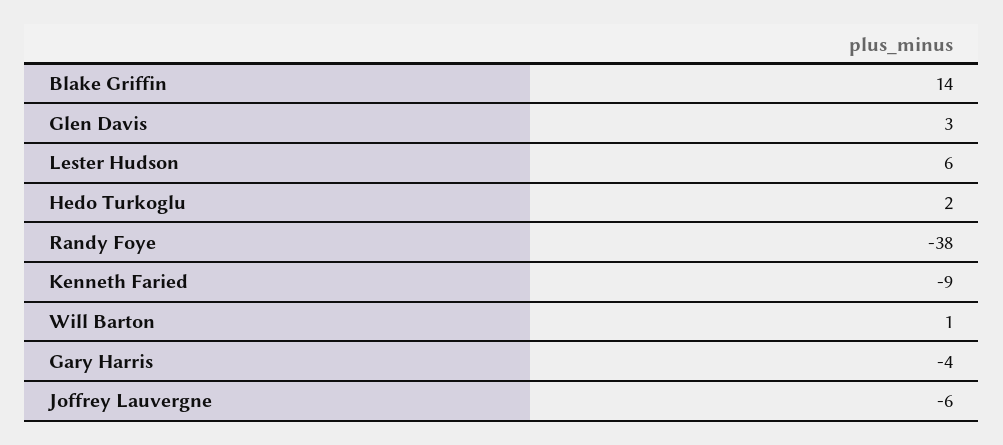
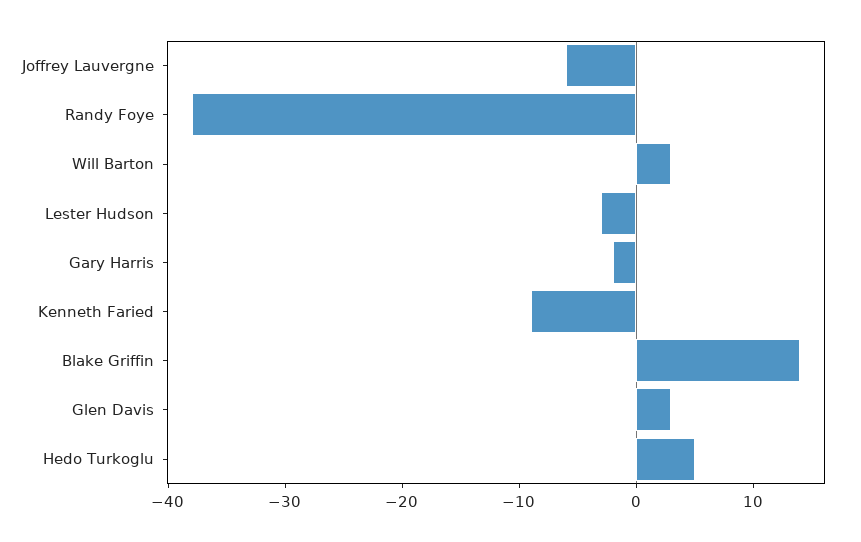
  {
    "Blake Griffin": 14,
    "Glen Davis": 3,
-   "Lester Hudson": 6,
+   "Lester Hudson": -3,
-   "Hedo Turkoglu": 2,
+   "Hedo Turkoglu": 5,
    "Randy Foye": -38,
    "Kenneth Faried": -9,
-   "Will Barton": 1,
+   "Will Barton": 3,
-   "Gary Harris": -4,
+   "Gary Harris": -2,
    "Joffrey Lauvergne": -6
  }

